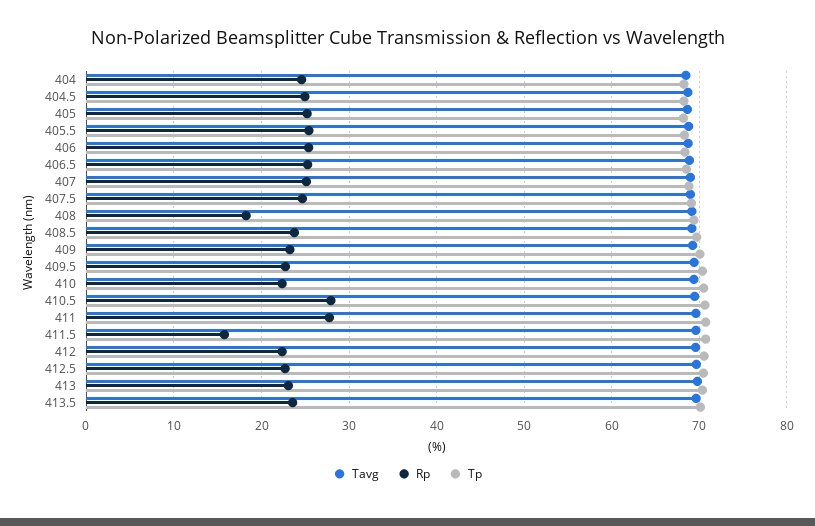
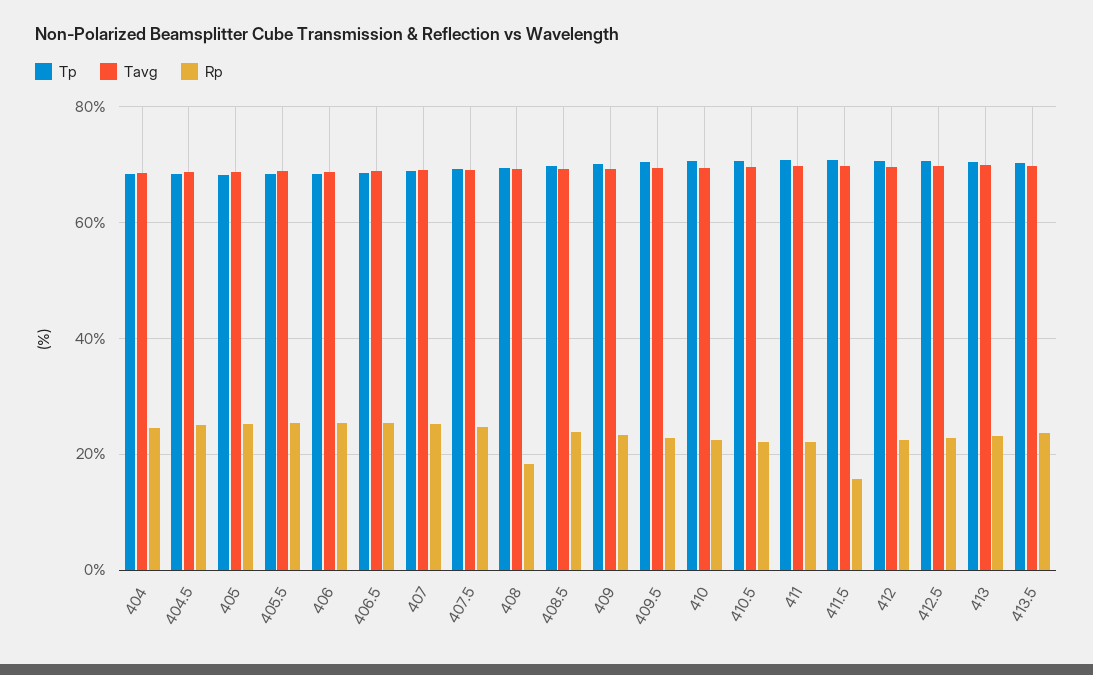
  {
    "Tavg": {
      "404": 68,
      "404.5": 69,
      "405": 69,
      "405.5": 69,
      "406": 69,
      "406.5": 69,
      "407": 69,
      "407.5": 69,
      "408": 69,
      "408.5": 69,
      "409": 69,
      "409.5": 69,
      "410": 69,
      "410.5": 69,
      "411": 70,
      "411.5": 70,
      "412": 70,
      "412.5": 70,
      "413": 70,
      "413.5": 70
    },
    "Rp": {
      "404": 25,
      "404.5": 25,
      "405": 25,
      "405.5": 25,
      "406": 25,
      "406.5": 25,
      "407": 25,
      "407.5": 25,
      "408": 18,
      "408.5": 24,
      "409": 23,
      "409.5": 23,
      "410": 22,
-     "410.5": 28,
+     "410.5": 22,
-     "411": 28,
+     "411": 22,
      "411.5": 16,
      "412": 22,
      "412.5": 23,
      "413": 23,
      "413.5": 24
    },
    "Tp": {
      "404": 68,
      "404.5": 68,
      "405": 68,
      "405.5": 68,
      "406": 68,
      "406.5": 69,
      "407": 69,
      "407.5": 69,
      "408": 69,
      "408.5": 70,
      "409": 70,
      "409.5": 70,
      "410": 70,
      "410.5": 71,
      "411": 71,
      "411.5": 71,
      "412": 71,
      "412.5": 70,
      "413": 70,
      "413.5": 70
    }
  }

